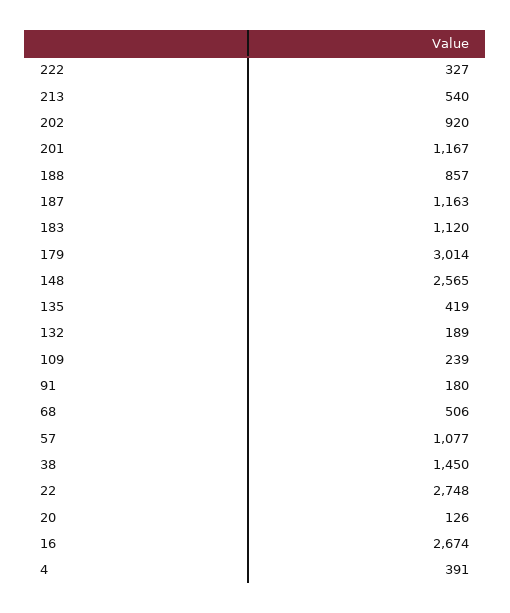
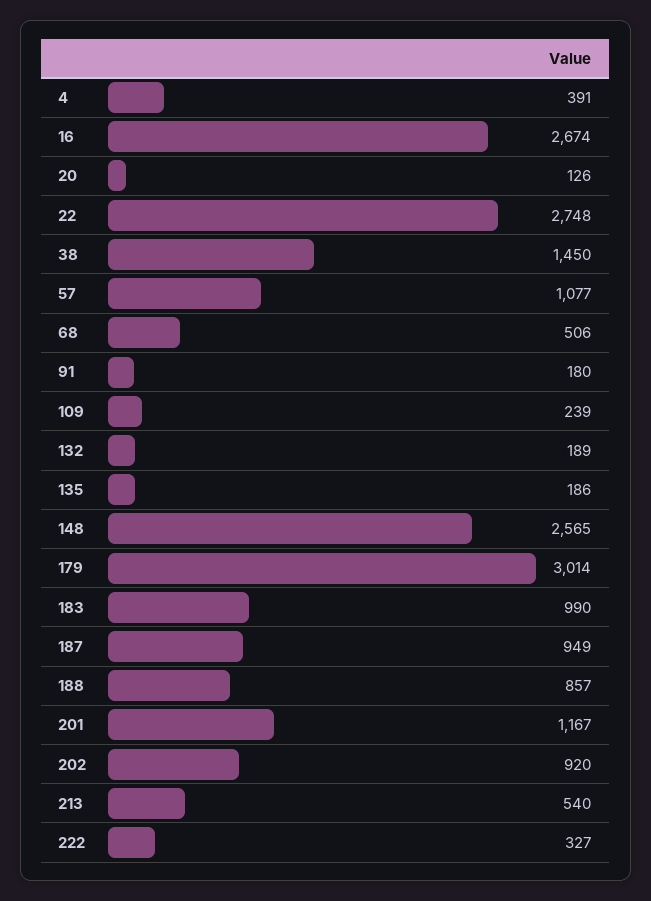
  {
    "222": 327,
    "213": 540,
    "202": 920,
    "201": 1167,
    "188": 857,
-   "187": 1163,
+   "187": 949,
-   "183": 1120,
+   "183": 990,
    "179": 3014,
    "148": 2565,
-   "135": 419,
+   "135": 186,
    "132": 189,
    "109": 239,
    "91": 180,
    "68": 506,
    "57": 1077,
    "38": 1450,
    "22": 2748,
    "20": 126,
    "16": 2674,
    "4": 391
  }

